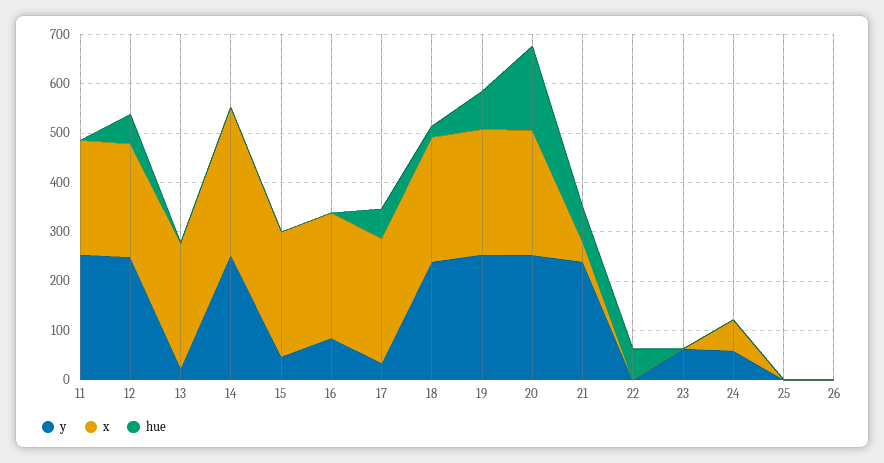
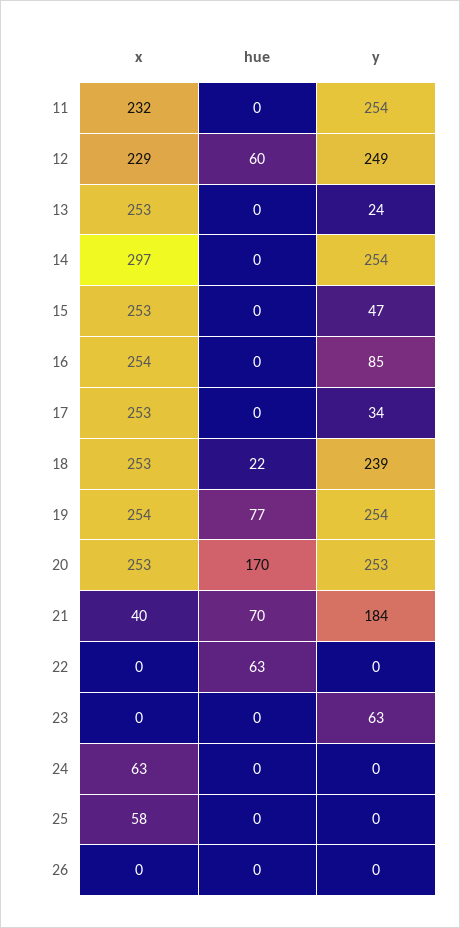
  {
    "y": {
      "11": 254,
      "12": 249,
      "13": 24,
      "14": 254,
      "15": 47,
      "16": 85,
      "17": 34,
      "18": 239,
      "19": 254,
      "20": 253,
-     "21": 240,
+     "21": 184,
      "22": 0,
      "23": 63,
-     "24": 60,
+     "24": 0,
      "25": 0,
      "26": 0
    },
    "x": {
      "11": 232,
      "12": 229,
      "13": 253,
      "14": 297,
      "15": 253,
      "16": 254,
      "17": 253,
      "18": 253,
      "19": 254,
      "20": 253,
      "21": 40,
      "22": 0,
      "23": 0,
      "24": 63,
-     "25": 0,
+     "25": 58,
      "26": 0
    },
    "hue": {
      "11": 0,
      "12": 60,
      "13": 0,
      "14": 0,
      "15": 0,
      "16": 0,
-     "17": 60,
+     "17": 0,
      "18": 22,
      "19": 77,
      "20": 170,
      "21": 70,
      "22": 63,
      "23": 0,
      "24": 0,
      "25": 0,
      "26": 0
    }
  }

